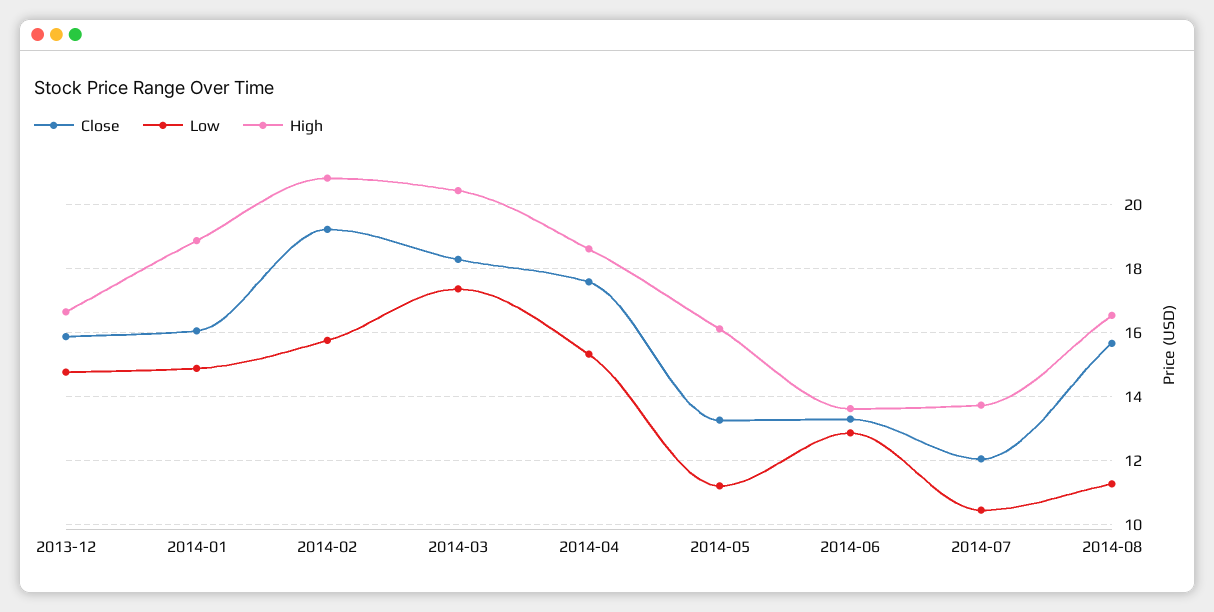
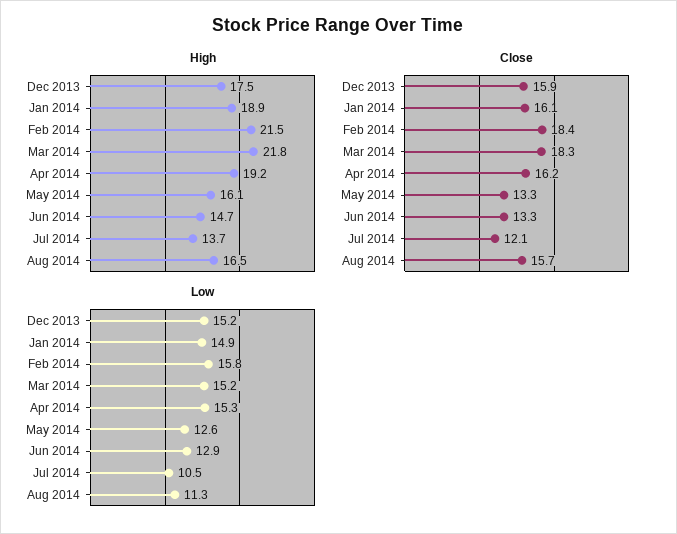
  {
    "Close": {
      "2013-12": 15.9,
      "2014-01": 16.1,
-     "2014-02": 19.2,
+     "2014-02": 18.4,
      "2014-03": 18.3,
-     "2014-04": 17.6,
+     "2014-04": 16.2,
      "2014-05": 13.3,
      "2014-06": 13.3,
      "2014-07": 12.1,
      "2014-08": 15.7
    },
    "Low": {
-     "2013-12": 14.8,
+     "2013-12": 15.2,
      "2014-01": 14.9,
      "2014-02": 15.8,
-     "2014-03": 17.4,
+     "2014-03": 15.2,
      "2014-04": 15.3,
-     "2014-05": 11.2,
+     "2014-05": 12.6,
      "2014-06": 12.9,
      "2014-07": 10.5,
      "2014-08": 11.3
    },
    "High": {
-     "2013-12": 16.6,
+     "2013-12": 17.5,
      "2014-01": 18.9,
-     "2014-02": 20.8,
+     "2014-02": 21.5,
-     "2014-03": 20.4,
+     "2014-03": 21.8,
-     "2014-04": 18.6,
+     "2014-04": 19.2,
      "2014-05": 16.1,
-     "2014-06": 13.6,
+     "2014-06": 14.7,
      "2014-07": 13.7,
      "2014-08": 16.5
    }
  }

